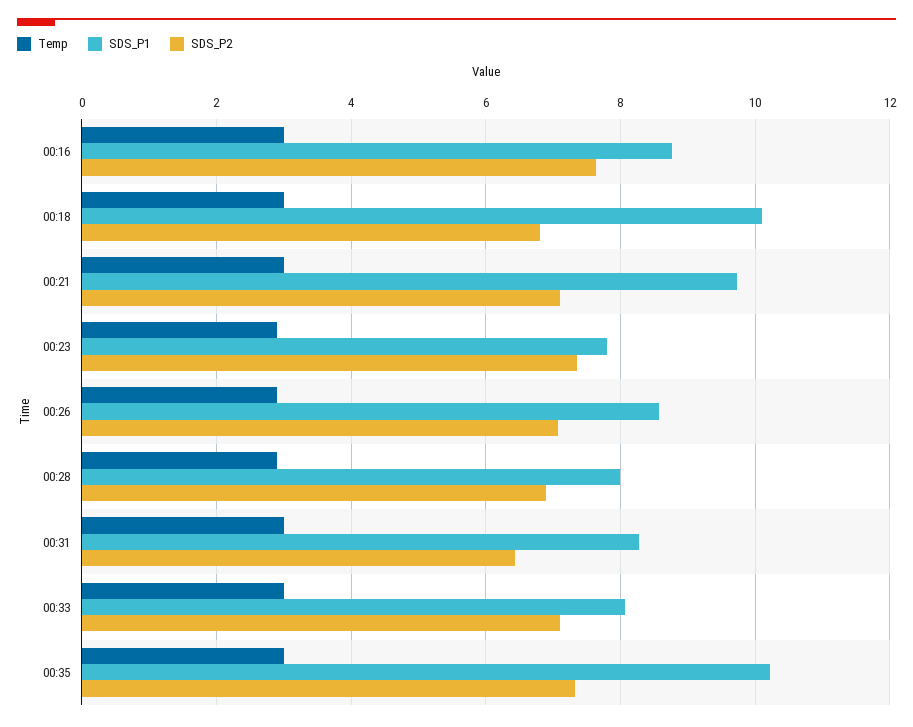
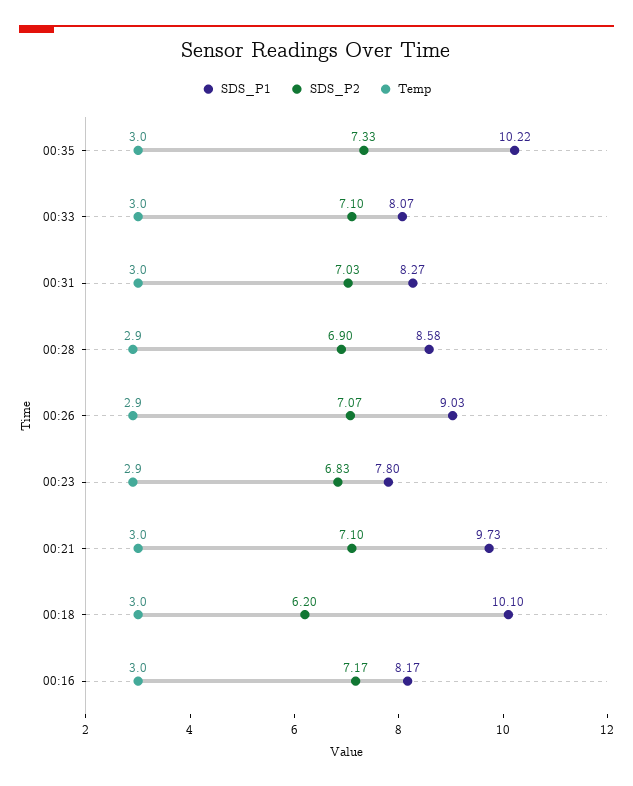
  {
    "Temp": {
      "00:16": 3,
      "00:18": 3,
      "00:21": 3,
      "00:23": 2.9,
      "00:26": 2.9,
      "00:28": 2.9,
      "00:31": 3,
      "00:33": 3,
      "00:35": 3
    },
    "SDS_P1": {
-     "00:16": 8.8,
+     "00:16": 8.17,
      "00:18": 10.1,
      "00:21": 9.73,
      "00:23": 7.8,
-     "00:26": 8.6,
+     "00:26": 9.03,
-     "00:28": 8,
+     "00:28": 8.58,
      "00:31": 8.27,
      "00:33": 8.07,
      "00:35": 10.22
    },
    "SDS_P2": {
-     "00:16": 7.6,
+     "00:16": 7.17,
-     "00:18": 6.8,
+     "00:18": 6.2,
      "00:21": 7.1,
-     "00:23": 7.4,
+     "00:23": 6.83,
      "00:26": 7.07,
      "00:28": 6.9,
-     "00:31": 6.4,
+     "00:31": 7.03,
      "00:33": 7.1,
      "00:35": 7.33
    }
  }

